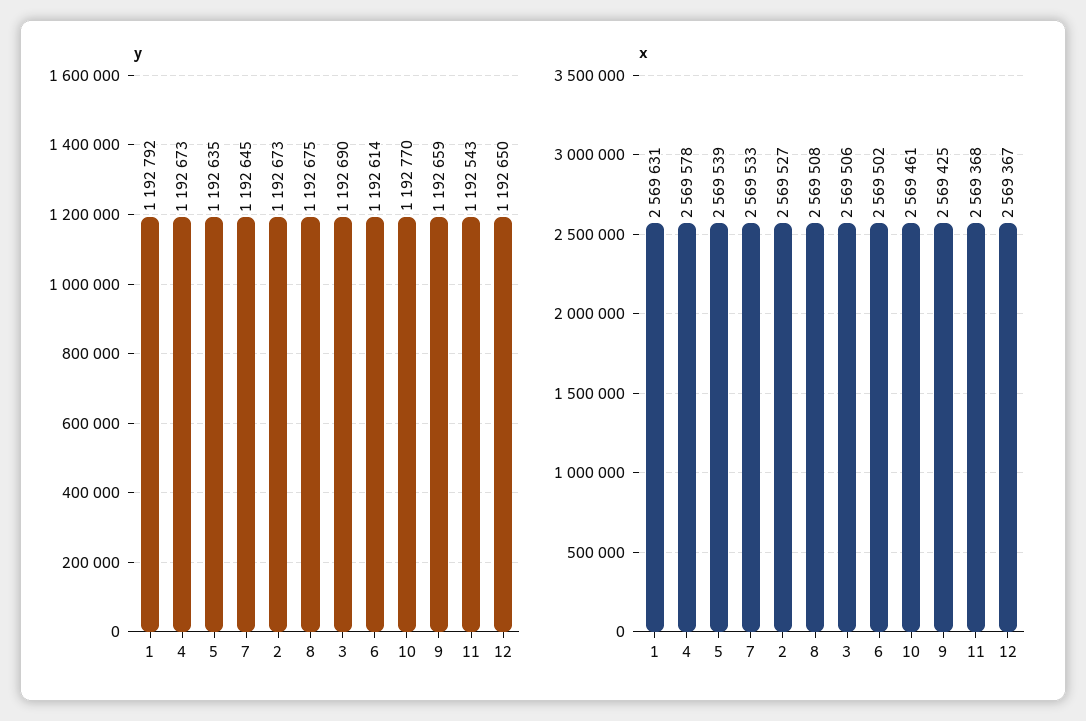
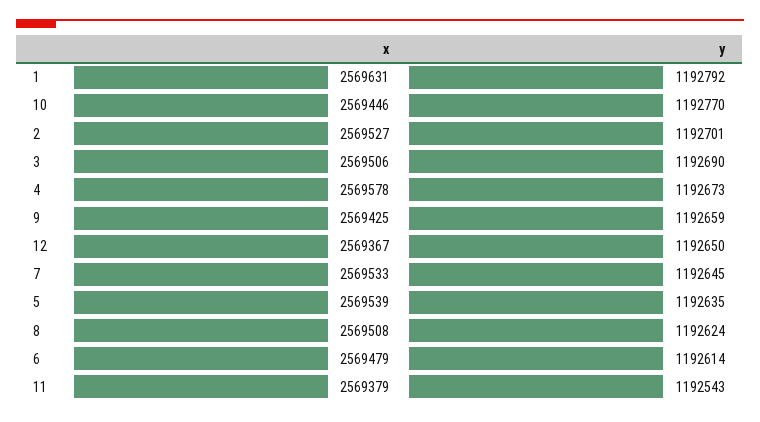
  {
    "y": {
      "1": 1192792,
      "4": 1192673,
      "5": 1192635,
      "7": 1192645,
-     "2": 1192673,
+     "2": 1192701,
-     "8": 1192675,
+     "8": 1192624,
      "3": 1192690,
      "6": 1192614,
      "10": 1192770,
      "9": 1192659,
      "11": 1192543,
      "12": 1192650
    },
    "x": {
      "1": 2569631,
      "4": 2569578,
      "5": 2569539,
      "7": 2569533,
      "2": 2569527,
      "8": 2569508,
      "3": 2569506,
-     "6": 2569502,
+     "6": 2569479,
-     "10": 2569461,
+     "10": 2569446,
      "9": 2569425,
-     "11": 2569368,
+     "11": 2569379,
      "12": 2569367
    }
  }

